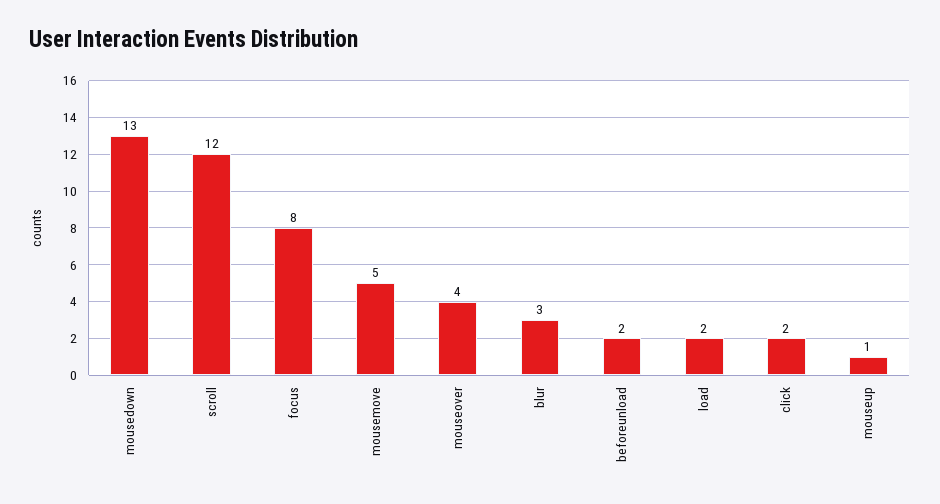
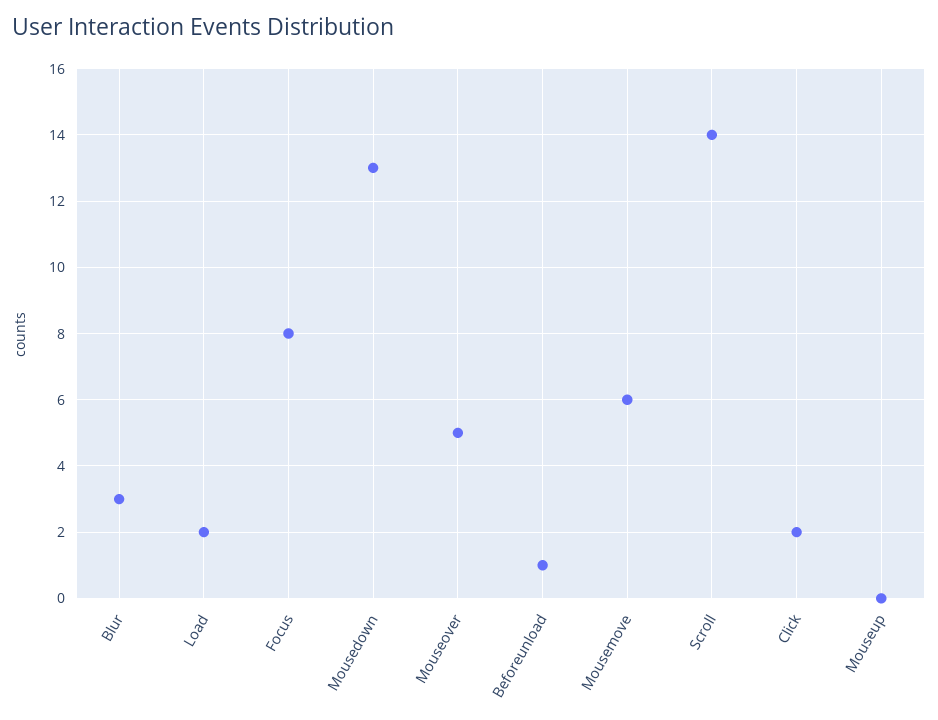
  {
    "mousedown": 13,
-   "scroll": 12,
+   "scroll": 14,
    "focus": 8,
-   "mousemove": 5,
+   "mousemove": 6,
-   "mouseover": 4,
+   "mouseover": 5,
    "blur": 3,
-   "beforeunload": 2,
+   "beforeunload": 1,
    "load": 2,
    "click": 2,
-   "mouseup": 1
+   "mouseup": 0
  }

